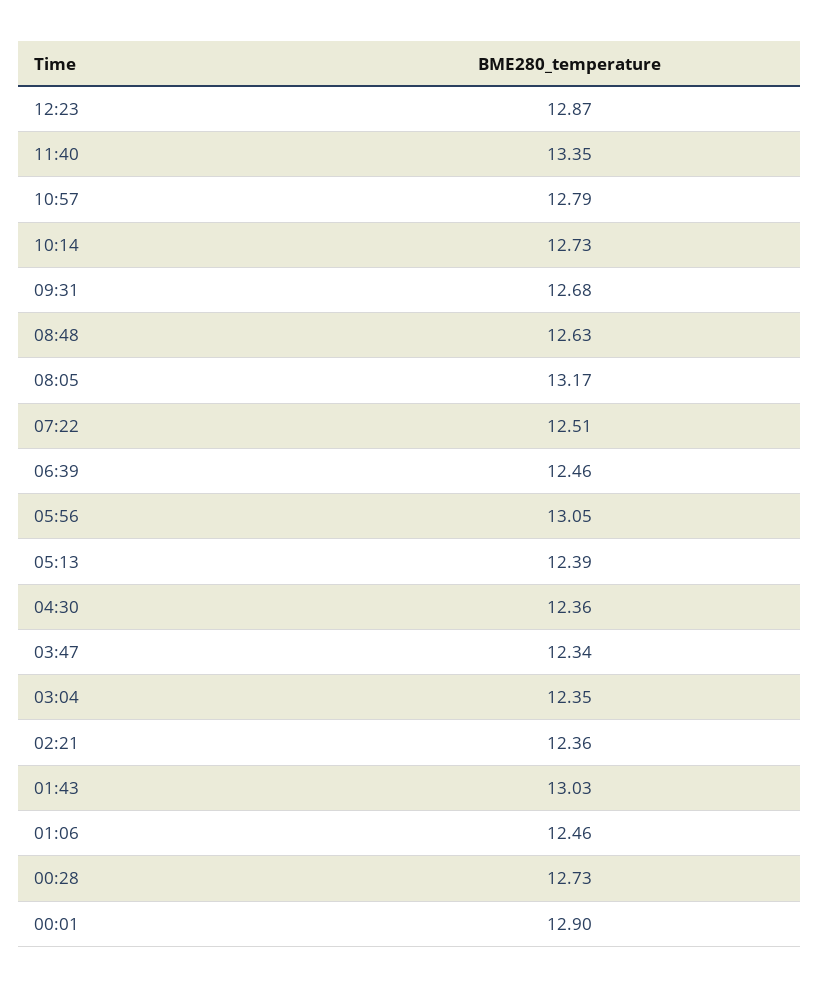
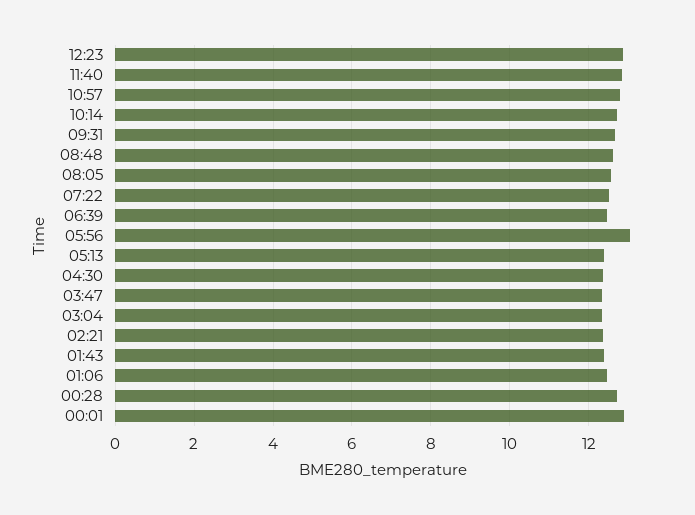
  {
    "12:23": 12.87,
-   "11:40": 13.35,
+   "11:40": 12.8,
    "10:57": 12.79,
    "10:14": 12.73,
    "09:31": 12.68,
    "08:48": 12.63,
-   "08:05": 13.17,
+   "08:05": 12.6,
    "07:22": 12.51,
    "06:39": 12.46,
    "05:56": 13.05,
    "05:13": 12.39,
    "04:30": 12.36,
    "03:47": 12.34,
    "03:04": 12.35,
    "02:21": 12.36,
-   "01:43": 13.03,
+   "01:43": 12.4,
    "01:06": 12.46,
    "00:28": 12.73,
    "00:01": 12.9
  }

